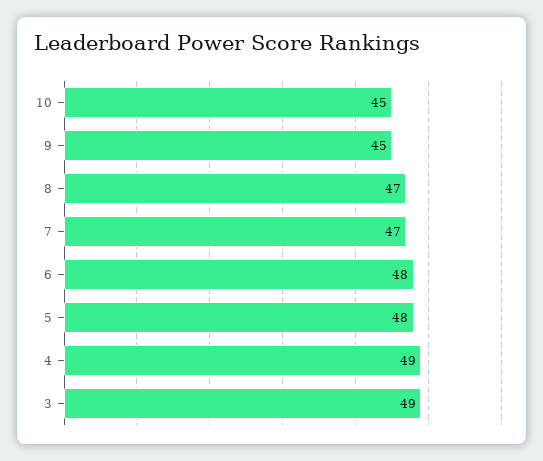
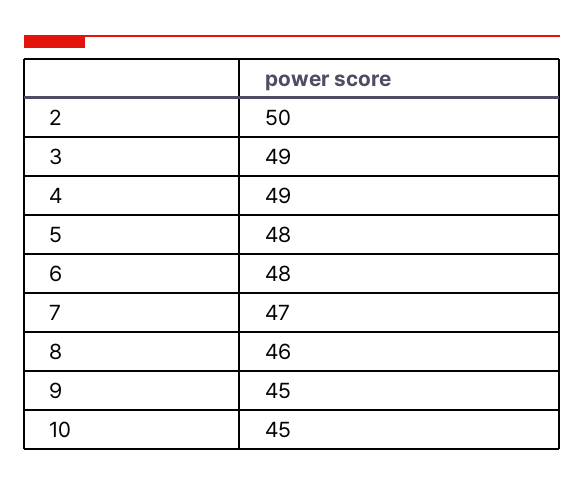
  {
    "10": 45,
    "9": 45,
-   "8": 47,
+   "8": 46,
    "7": 47,
    "6": 48,
    "5": 48,
    "4": 49,
-   "3": 49
+   "3": 49,
+   "2": 50
  }

